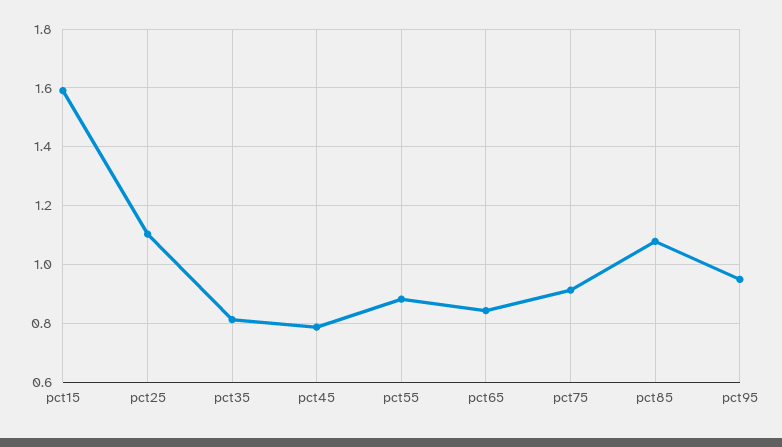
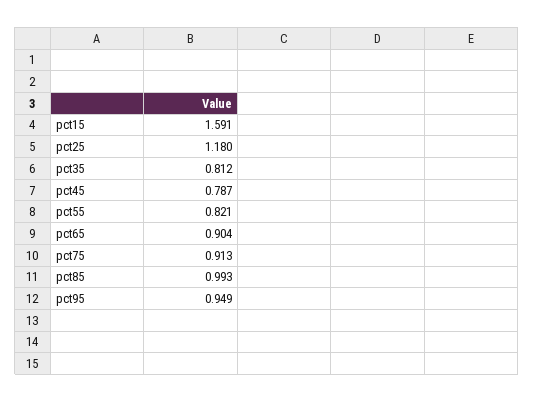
  {
    "pct15": 1.591,
-   "pct25": 1.1,
+   "pct25": 1.18,
    "pct35": 0.812,
    "pct45": 0.787,
-   "pct55": 0.875,
+   "pct55": 0.821,
-   "pct65": 0.85,
+   "pct65": 0.904,
    "pct75": 0.913,
-   "pct85": 1.075,
+   "pct85": 0.993,
    "pct95": 0.949
  }

